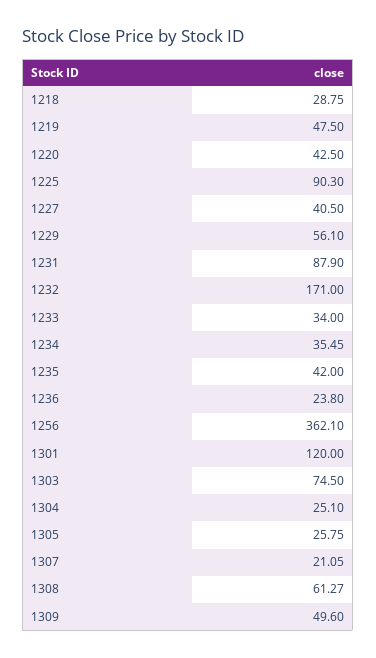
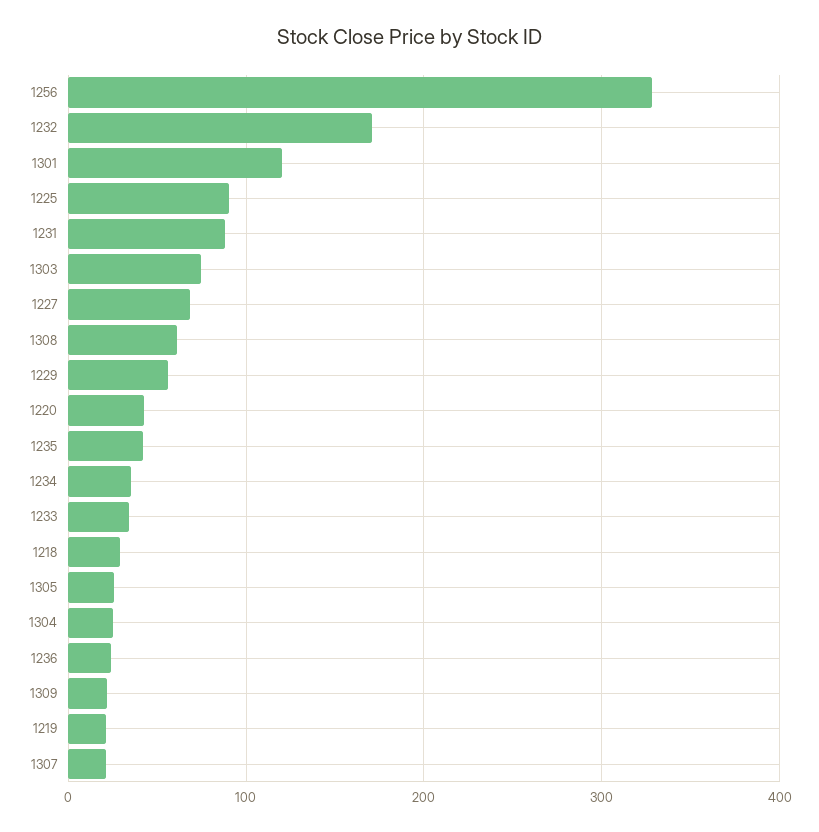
  {
    "1218": 28.75,
-   "1219": 47.5,
+   "1219": 20,
    "1220": 42.5,
    "1225": 90.3,
-   "1227": 40.5,
+   "1227": 70,
    "1229": 56.1,
    "1231": 87.9,
    "1232": 171,
    "1233": 34,
    "1234": 35.45,
    "1235": 42,
    "1236": 23.8,
-   "1256": 362.1,
+   "1256": 330,
    "1301": 120,
    "1303": 74.5,
    "1304": 25.1,
    "1305": 25.75,
    "1307": 21.05,
    "1308": 61.27,
-   "1309": 49.6
+   "1309": 20
  }

